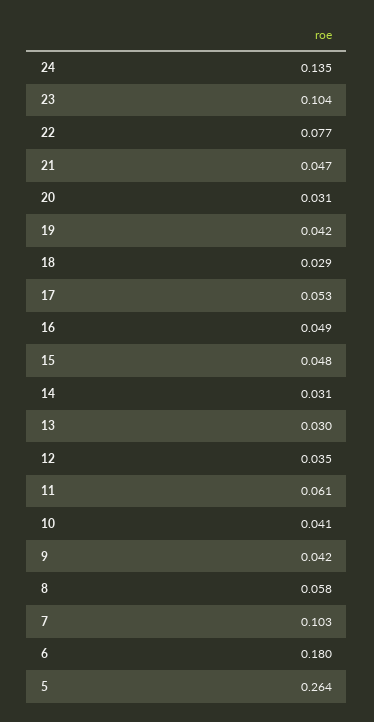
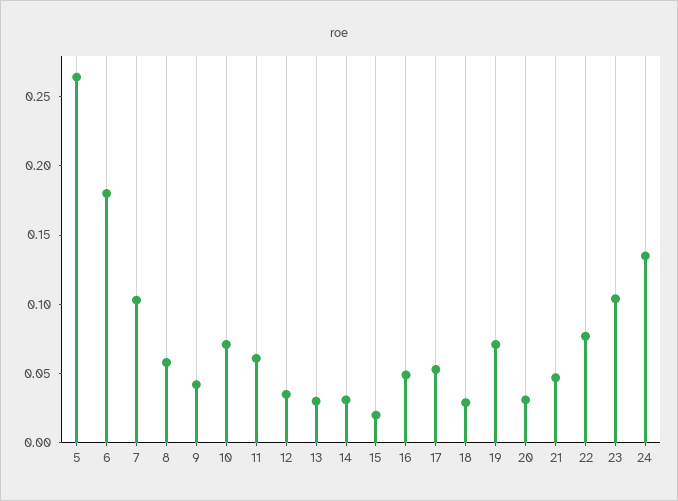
  {
    "24": 0.135,
    "23": 0.104,
    "22": 0.077,
    "21": 0.047,
    "20": 0.031,
-   "19": 0.042,
+   "19": 0.07,
    "18": 0.029,
    "17": 0.053,
    "16": 0.049,
-   "15": 0.048,
+   "15": 0.02,
    "14": 0.031,
    "13": 0.03,
    "12": 0.035,
    "11": 0.061,
-   "10": 0.041,
+   "10": 0.07,
    "9": 0.042,
    "8": 0.058,
    "7": 0.103,
    "6": 0.18,
    "5": 0.264
  }

